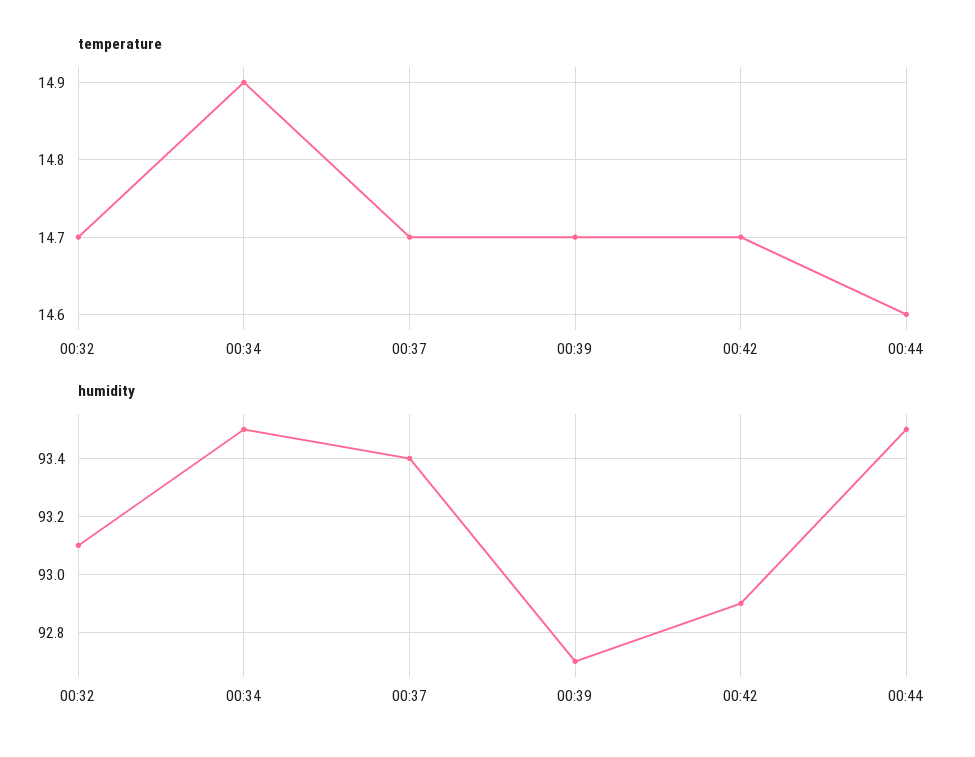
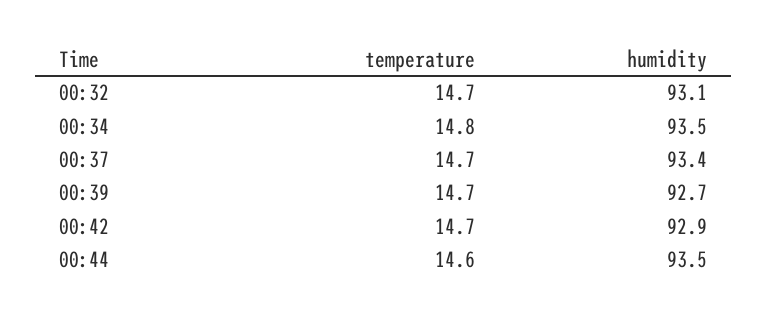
  {
    "temperature": {
      "00:32": 14.7,
-     "00:34": 14.9,
+     "00:34": 14.8,
      "00:37": 14.7,
      "00:39": 14.7,
      "00:42": 14.7,
      "00:44": 14.6
    },
    "humidity": {
      "00:32": 93.1,
      "00:34": 93.5,
      "00:37": 93.4,
      "00:39": 92.7,
      "00:42": 92.9,
      "00:44": 93.5
    }
  }

